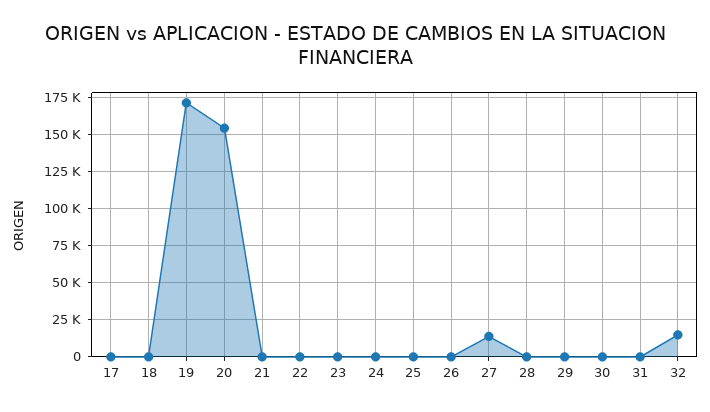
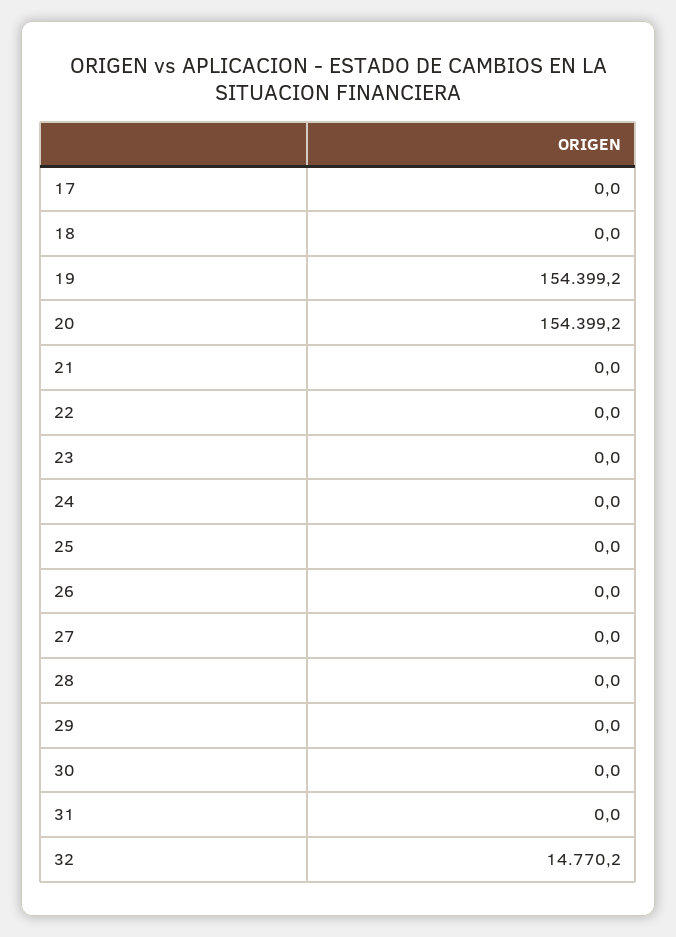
  {
    "17": 0,
    "18": 0,
-   "19": 170000,
+   "19": 154399.2,
    "20": 154399.2,
    "21": 0,
    "22": 0,
    "23": 0,
    "24": 0,
    "25": 0,
    "26": 0,
-   "27": 15000,
+   "27": 0,
    "28": 0,
    "29": 0,
    "30": 0,
    "31": 0,
    "32": 14770.2
  }

